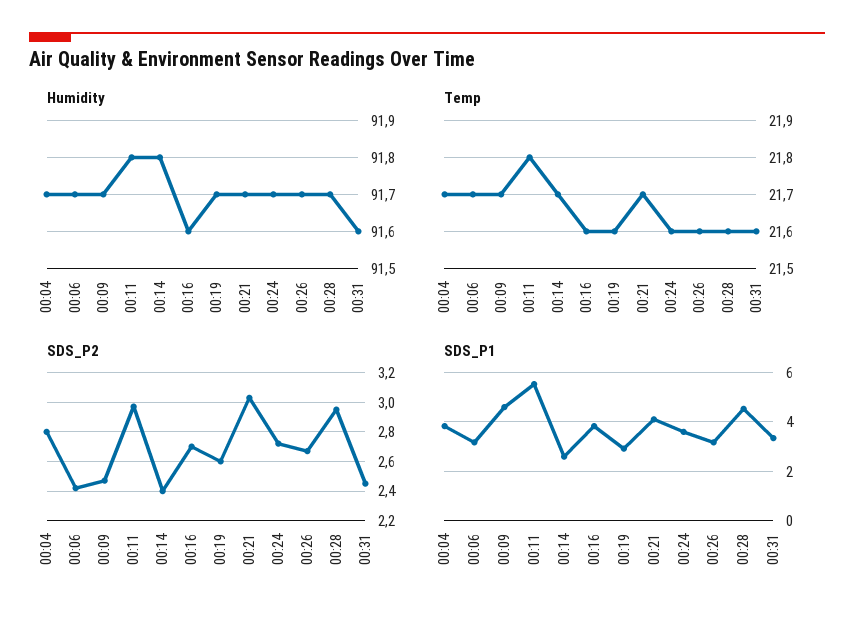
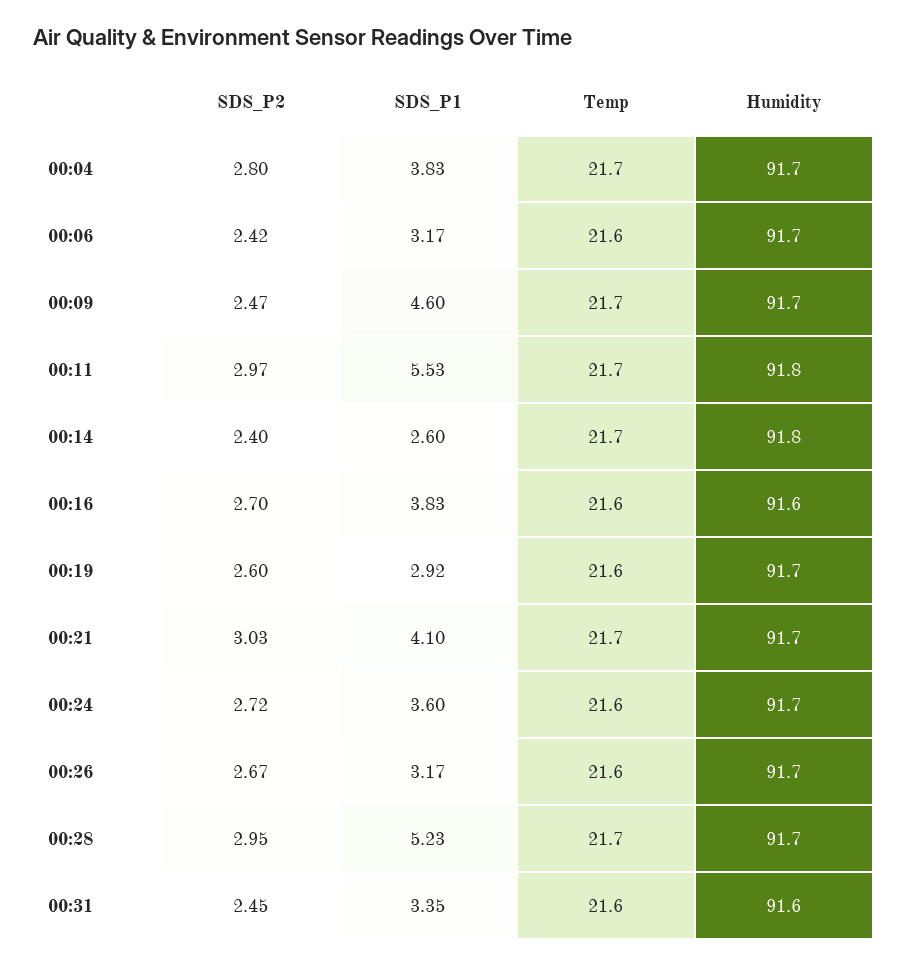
  {
    "Humidity": {
      "00:04": 91.7,
      "00:06": 91.7,
      "00:09": 91.7,
      "00:11": 91.8,
      "00:14": 91.8,
      "00:16": 91.6,
      "00:19": 91.7,
      "00:21": 91.7,
      "00:24": 91.7,
      "00:26": 91.7,
      "00:28": 91.7,
      "00:31": 91.6
    },
    "Temp": {
      "00:04": 21.7,
-     "00:06": 21.7,
+     "00:06": 21.6,
      "00:09": 21.7,
-     "00:11": 21.8,
+     "00:11": 21.7,
      "00:14": 21.7,
      "00:16": 21.6,
      "00:19": 21.6,
      "00:21": 21.7,
      "00:24": 21.6,
      "00:26": 21.6,
-     "00:28": 21.6,
+     "00:28": 21.7,
      "00:31": 21.6
    },
    "SDS_P2": {
      "00:04": 2.8,
      "00:06": 2.42,
      "00:09": 2.47,
      "00:11": 2.97,
      "00:14": 2.4,
      "00:16": 2.7,
      "00:19": 2.6,
      "00:21": 3.03,
      "00:24": 2.72,
      "00:26": 2.67,
      "00:28": 2.95,
      "00:31": 2.45
    },
    "SDS_P1": {
      "00:04": 3.83,
      "00:06": 3.17,
      "00:09": 4.6,
      "00:11": 5.53,
      "00:14": 2.6,
      "00:16": 3.83,
      "00:19": 2.92,
      "00:21": 4.1,
      "00:24": 3.6,
      "00:26": 3.17,
-     "00:28": 4.5,
+     "00:28": 5.23,
      "00:31": 3.35
    }
  }

